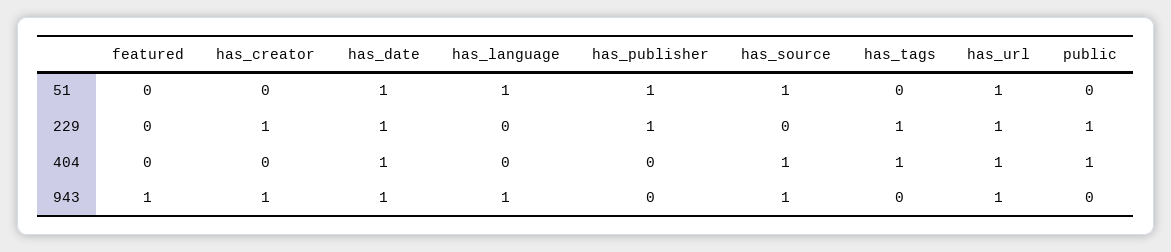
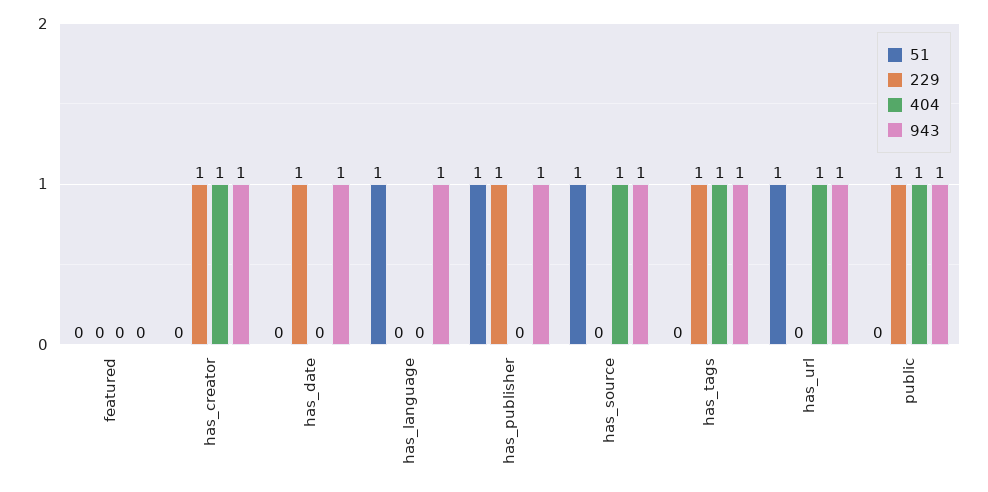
  {
    "51": {
      "featured": 0,
      "has_creator": 0,
-     "has_date": 1,
+     "has_date": 0,
      "has_language": 1,
      "has_publisher": 1,
      "has_source": 1,
      "has_tags": 0,
      "has_url": 1,
      "public": 0
    },
    "229": {
      "featured": 0,
      "has_creator": 1,
      "has_date": 1,
      "has_language": 0,
      "has_publisher": 1,
      "has_source": 0,
      "has_tags": 1,
-     "has_url": 1,
+     "has_url": 0,
      "public": 1
    },
    "404": {
      "featured": 0,
-     "has_creator": 0,
+     "has_creator": 1,
-     "has_date": 1,
+     "has_date": 0,
      "has_language": 0,
      "has_publisher": 0,
      "has_source": 1,
      "has_tags": 1,
      "has_url": 1,
      "public": 1
    },
    "943": {
-     "featured": 1,
+     "featured": 0,
      "has_creator": 1,
      "has_date": 1,
      "has_language": 1,
-     "has_publisher": 0,
+     "has_publisher": 1,
      "has_source": 1,
-     "has_tags": 0,
+     "has_tags": 1,
      "has_url": 1,
-     "public": 0
+     "public": 1
    }
  }

